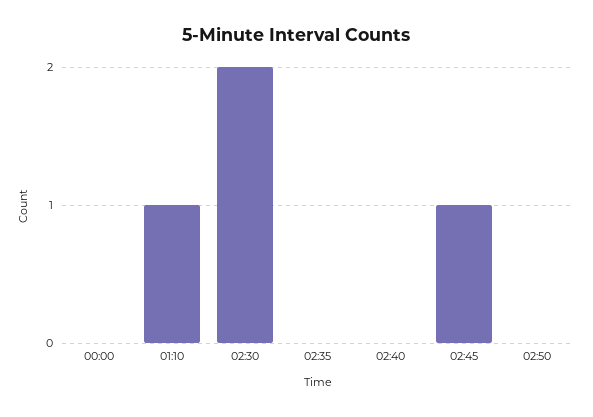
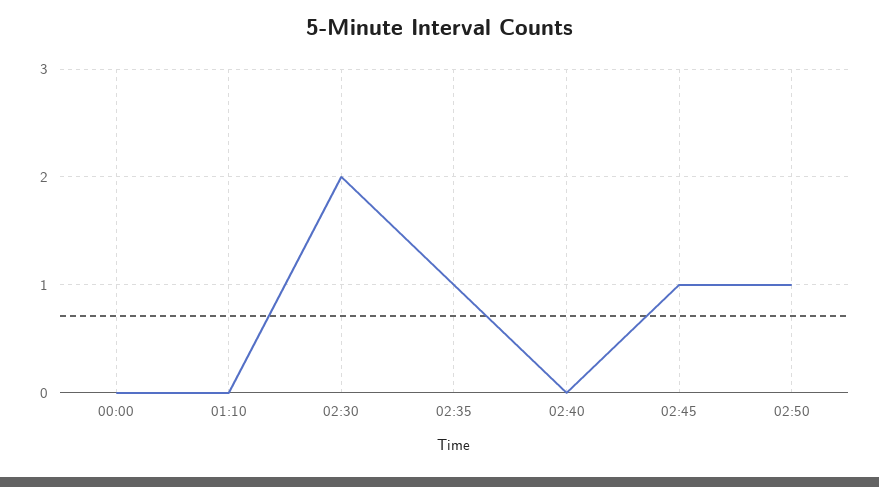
  {
    "00:00": 0,
-   "01:10": 1,
+   "01:10": 0,
    "02:30": 2,
-   "02:35": 0,
+   "02:35": 1,
    "02:40": 0,
    "02:45": 1,
-   "02:50": 0
+   "02:50": 1
  }

